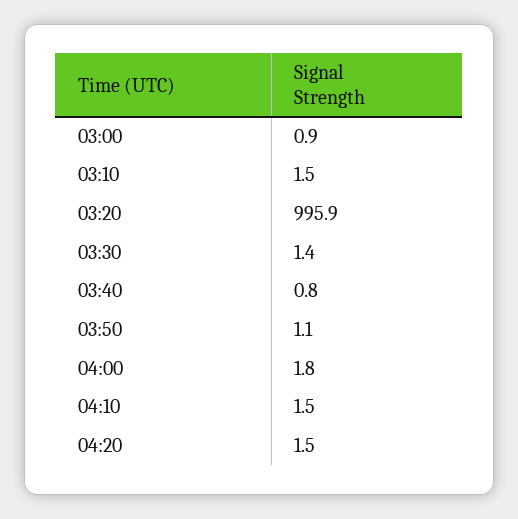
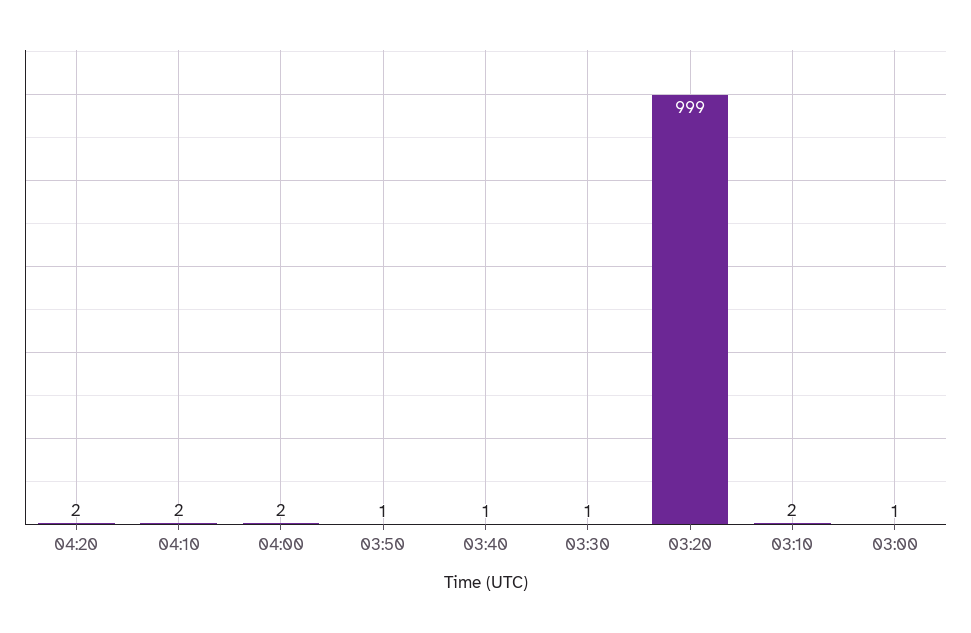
  {
    "03:00": 0.9,
    "03:10": 1.5,
-   "03:20": 995.9,
+   "03:20": 999,
    "03:30": 1.4,
    "03:40": 0.8,
    "03:50": 1.1,
    "04:00": 1.8,
    "04:10": 1.5,
    "04:20": 1.5
  }

